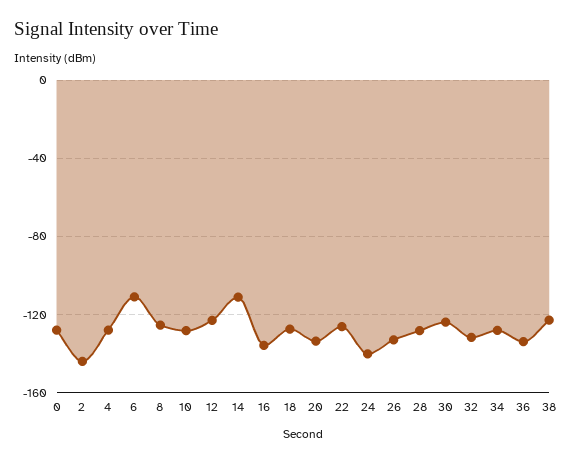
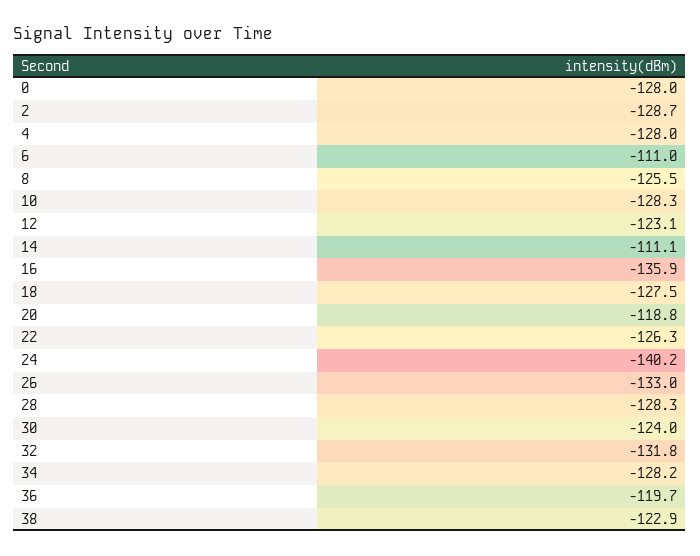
  {
    "0": -128,
-   "2": -145,
+   "2": -128.7,
    "4": -128,
    "6": -111,
    "8": -125.5,
    "10": -128.3,
    "12": -123.1,
    "14": -111.1,
    "16": -135.9,
    "18": -127.5,
-   "20": -135,
+   "20": -118.8,
    "22": -126.3,
    "24": -140.2,
    "26": -133,
    "28": -128.3,
    "30": -124,
    "32": -131.8,
    "34": -128.2,
-   "36": -135,
+   "36": -119.7,
    "38": -122.9
  }

